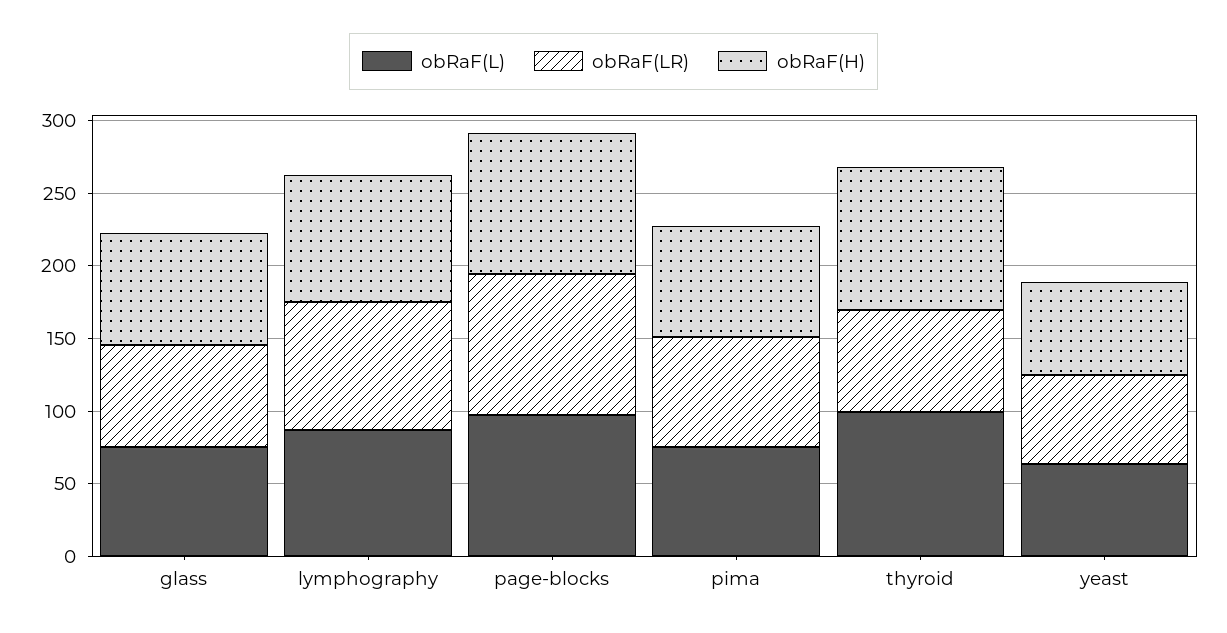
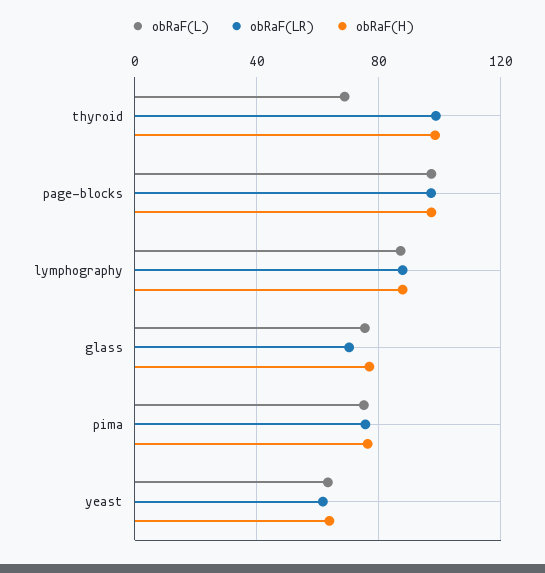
  {
    "obRaF(L)": {
      "glass": 75,
      "lymphography": 85,
      "page-blocks": 95,
      "pima": 75,
-     "thyroid": 100,
+     "thyroid": 70,
      "yeast": 65
    },
    "obRaF(LR)": {
      "glass": 70,
      "lymphography": 90,
      "page-blocks": 95,
      "pima": 75,
-     "thyroid": 70,
+     "thyroid": 100,
      "yeast": 60
    },
    "obRaF(H)": {
      "glass": 75,
      "lymphography": 90,
      "page-blocks": 95,
      "pima": 75,
      "thyroid": 100,
      "yeast": 65
    }
  }

